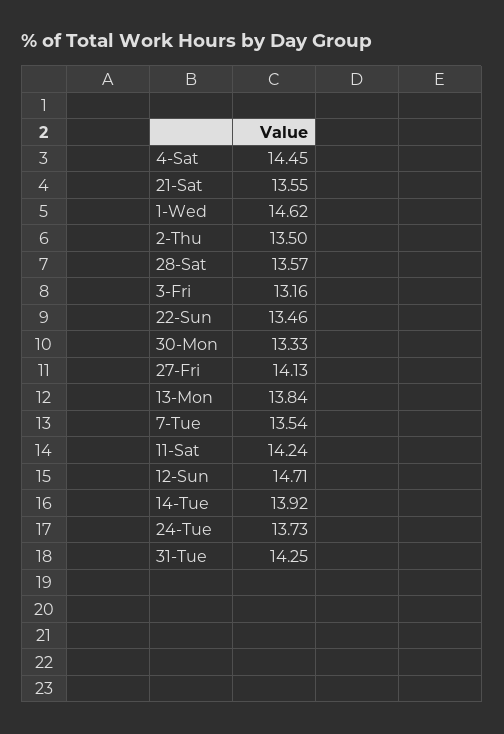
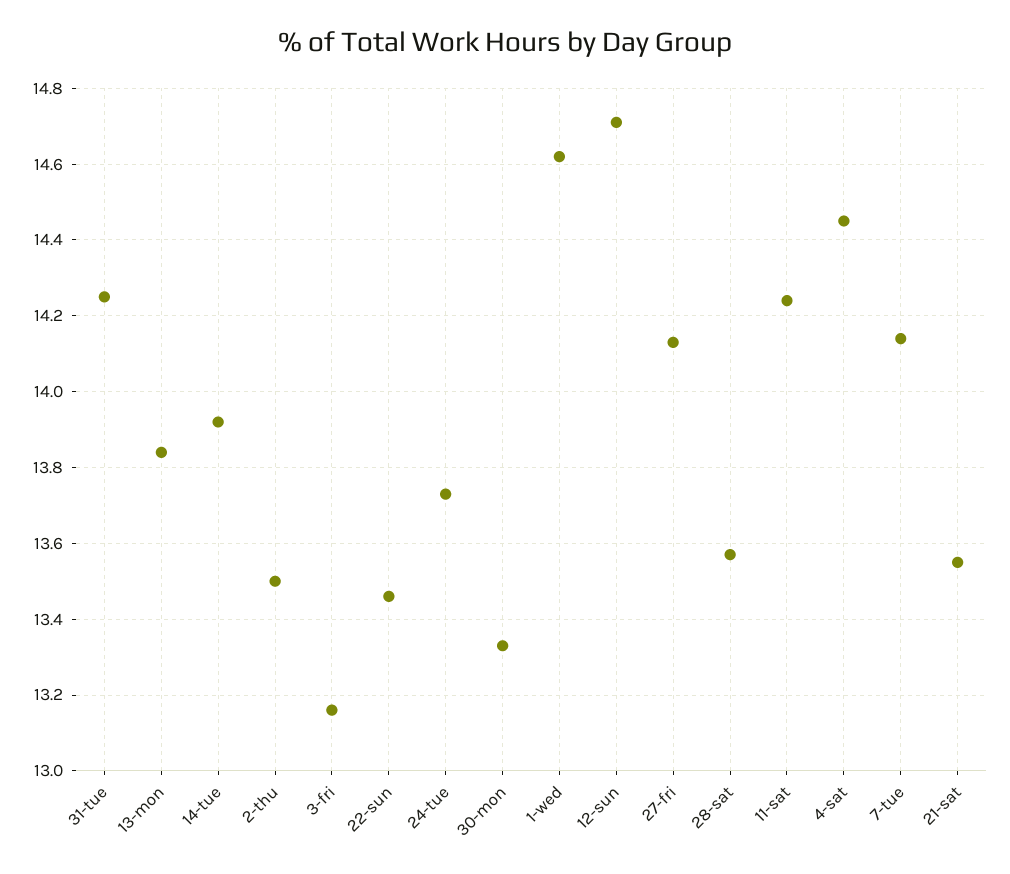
  {
    "4-Sat": 14.45,
    "21-Sat": 13.55,
    "1-Wed": 14.62,
    "2-Thu": 13.5,
    "28-Sat": 13.57,
    "3-Fri": 13.16,
    "22-Sun": 13.46,
    "30-Mon": 13.33,
    "27-Fri": 14.13,
    "13-Mon": 13.84,
-   "7-Tue": 13.54,
+   "7-Tue": 14.15,
    "11-Sat": 14.24,
    "12-Sun": 14.71,
    "14-Tue": 13.92,
    "24-Tue": 13.73,
    "31-Tue": 14.25
  }

